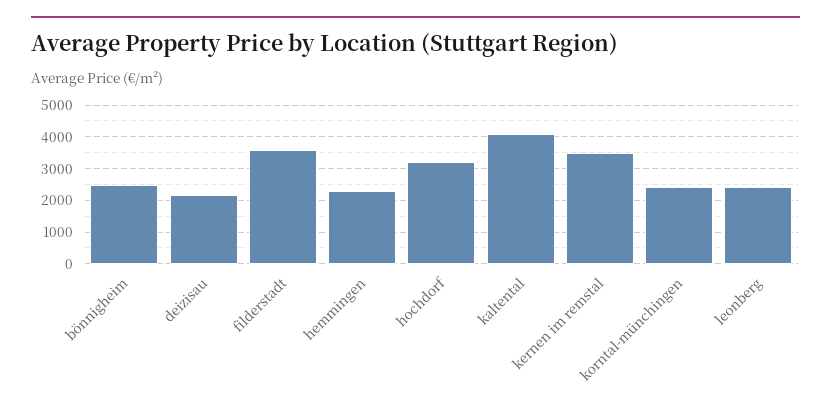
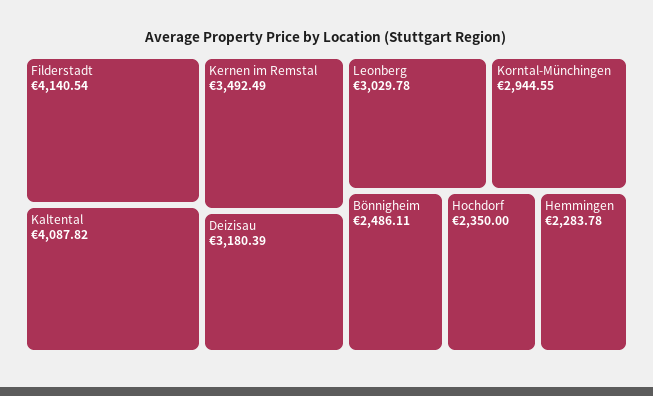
  {
    "bönnigheim": 2486.11,
-   "deizisau": 2200,
+   "deizisau": 3180.39,
-   "filderstadt": 3600,
+   "filderstadt": 4140.54,
    "hemmingen": 2283.78,
-   "hochdorf": 3200,
+   "hochdorf": 2350,
    "kaltental": 4087.82,
    "kernen im remstal": 3492.49,
-   "korntal-münchingen": 2400,
+   "korntal-münchingen": 2944.55,
-   "leonberg": 2400
+   "leonberg": 3029.78
  }

